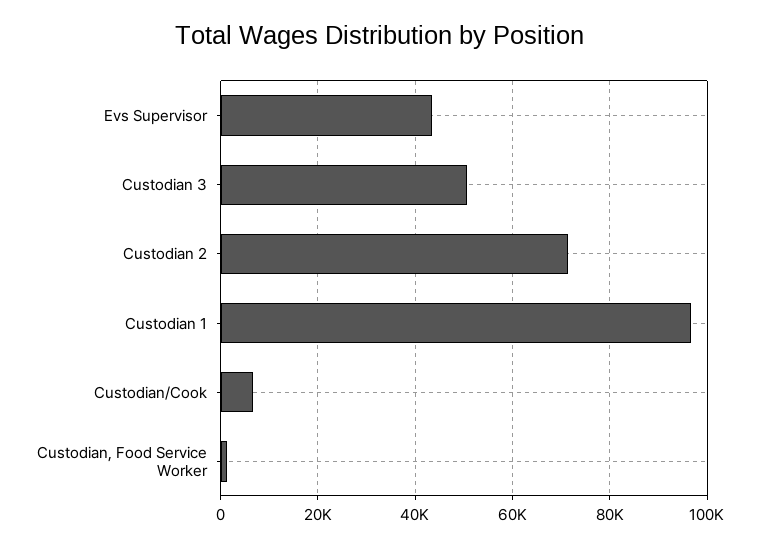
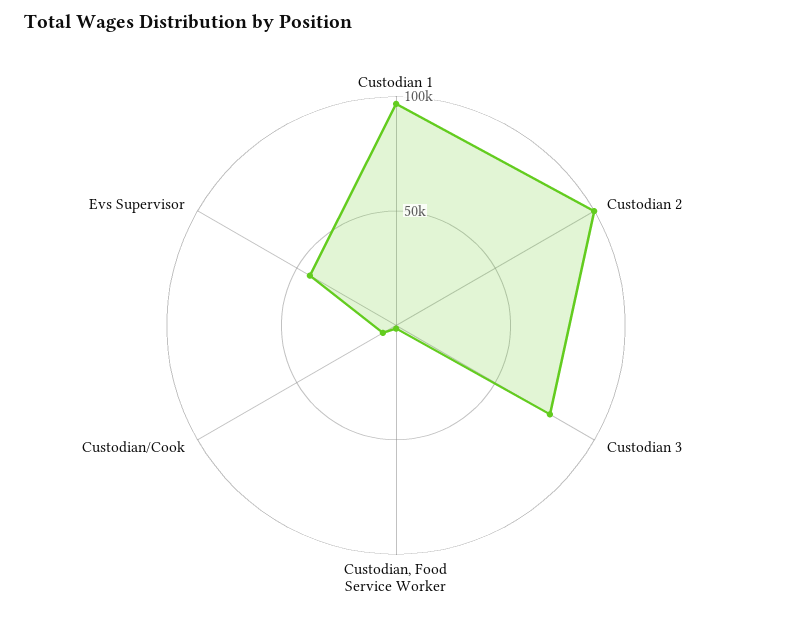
  {
    "Evs Supervisor": 44000,
-   "Custodian 3": 50000,
+   "Custodian 3": 80000,
-   "Custodian 2": 72000,
+   "Custodian 2": 100000,
    "Custodian 1": 96000,
    "Custodian/Cook": 6000,
    "Custodian, Food Service Worker": 2000
  }

